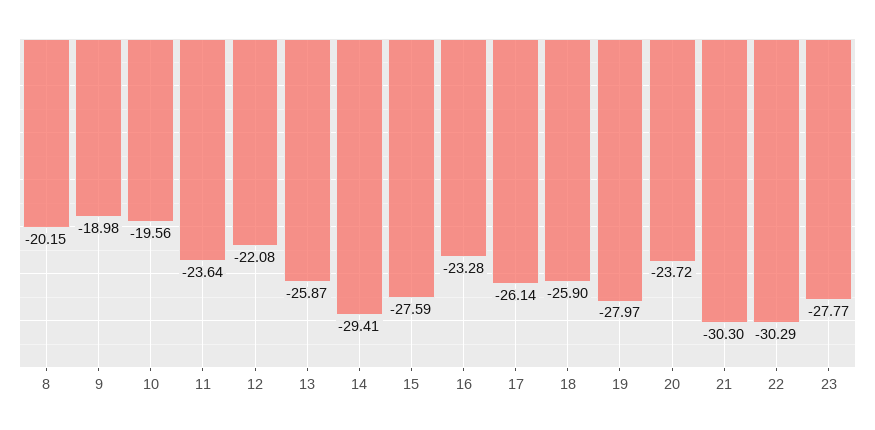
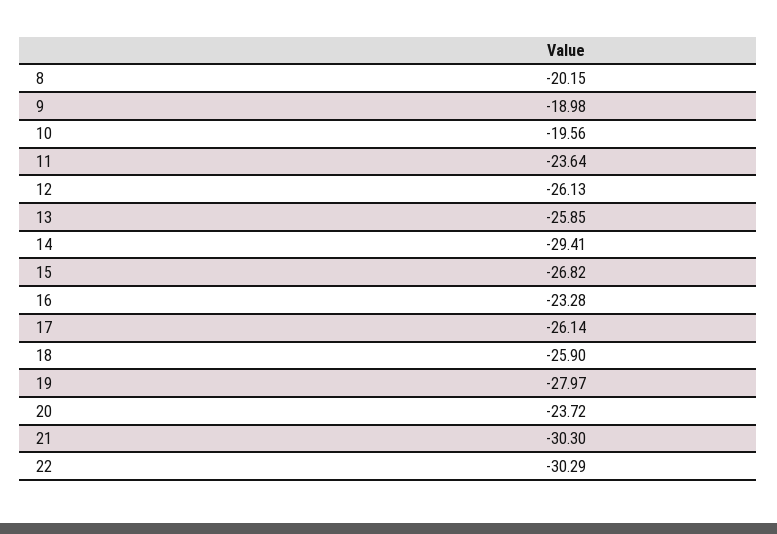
  {
    "8": -20.15,
    "9": -18.98,
    "10": -19.56,
    "11": -23.64,
-   "12": -22.08,
+   "12": -26.13,
-   "13": -25.87,
+   "13": -25.85,
    "14": -29.41,
-   "15": -27.59,
+   "15": -26.82,
    "16": -23.28,
    "17": -26.14,
    "18": -25.9,
    "19": -27.97,
    "20": -23.72,
    "21": -30.3,
-   "22": -30.29,
+   "22": -30.29
-   "23": -27.77
  }

